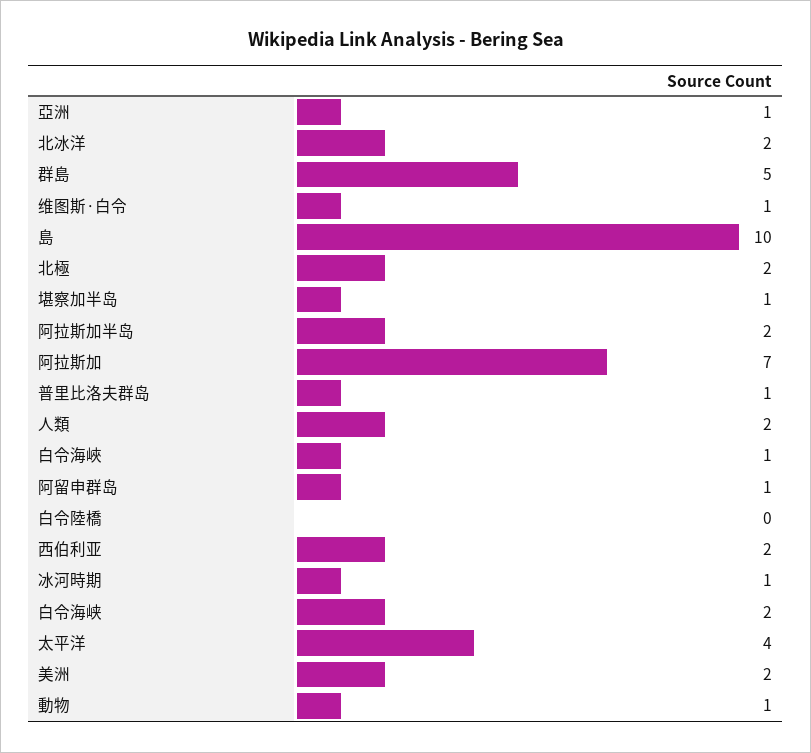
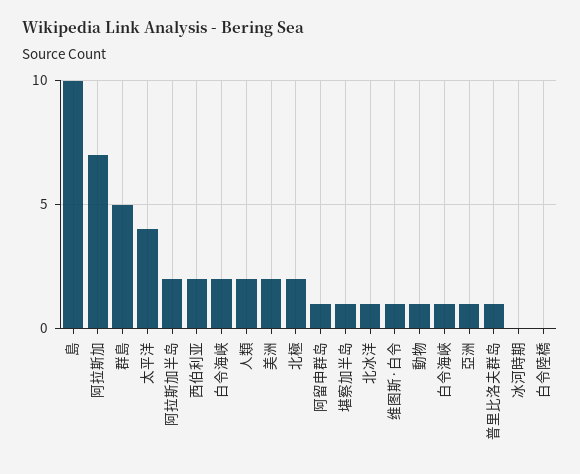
  {
    "亞洲": 1,
-   "北冰洋": 2,
+   "北冰洋": 1,
    "群島": 5,
    "维图斯·白令": 1,
    "島": 10,
    "北極": 2,
    "堪察加半岛": 1,
    "阿拉斯加半岛": 2,
    "阿拉斯加": 7,
    "普里比洛夫群岛": 1,
    "人類": 2,
    "白令海峽": 1,
    "阿留申群岛": 1,
    "白令陸橋": 0,
    "西伯利亚": 2,
-   "冰河時期": 1,
+   "冰河時期": 0,
    "白令海峡": 2,
    "太平洋": 4,
    "美洲": 2,
    "動物": 1
  }

